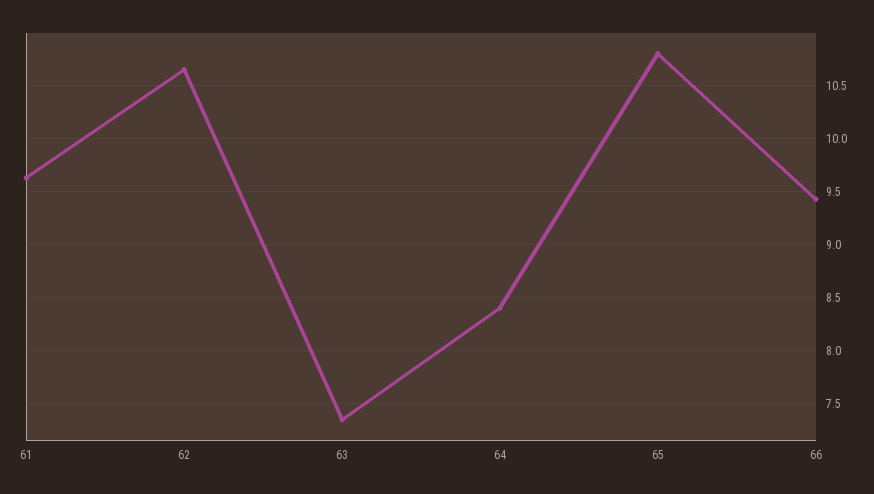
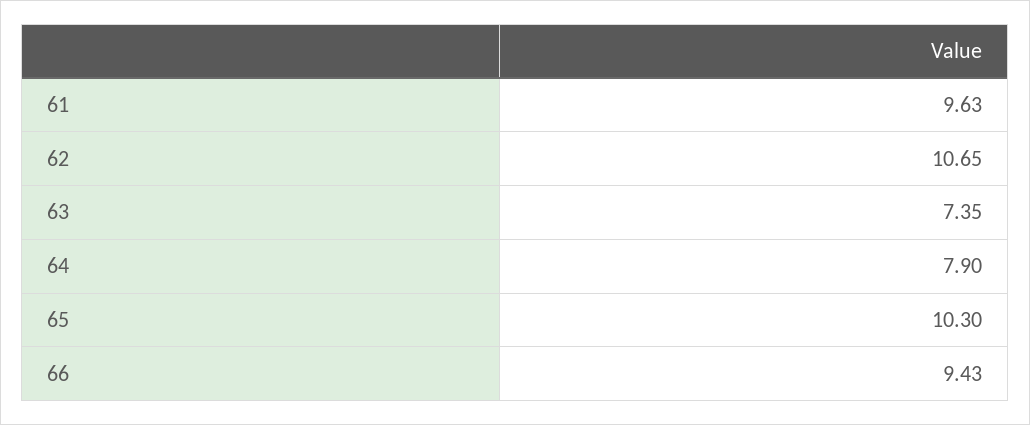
  {
    "61": 9.63,
    "62": 10.65,
    "63": 7.35,
-   "64": 8.4,
+   "64": 7.9,
-   "65": 10.8,
+   "65": 10.3,
    "66": 9.43
  }

